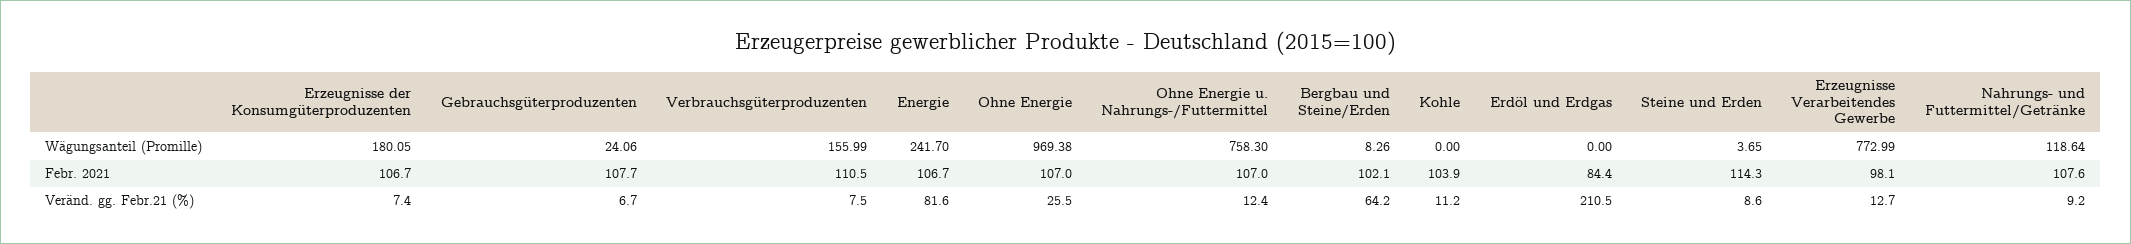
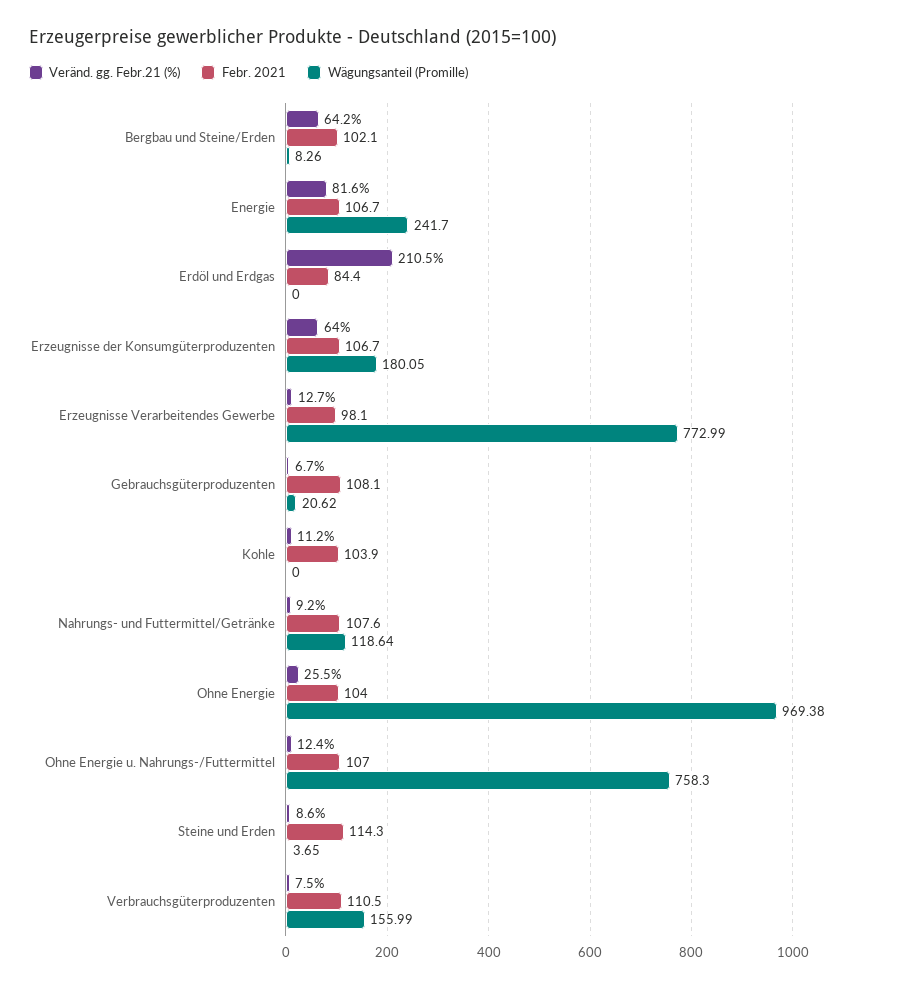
  {
    "Wägungsanteil (Promille)": {
      "Erzeugnisse der Konsumgüterproduzenten": 180.05,
-     "Gebrauchsgüterproduzenten": 24.06,
+     "Gebrauchsgüterproduzenten": 20.62,
      "Verbrauchsgüterproduzenten": 155.99,
      "Energie": 241.7,
      "Ohne Energie": 969.38,
      "Ohne Energie u. Nahrungs-/Futtermittel": 758.3,
      "Bergbau und Steine/Erden": 8.26,
      "Kohle": 0,
      "Erdöl und Erdgas": 0,
      "Steine und Erden": 3.65,
      "Erzeugnisse Verarbeitendes Gewerbe": 772.99,
      "Nahrungs- und Futtermittel/Getränke": 118.64
    },
    "Febr. 2021": {
      "Erzeugnisse der Konsumgüterproduzenten": 106.7,
-     "Gebrauchsgüterproduzenten": 107.7,
+     "Gebrauchsgüterproduzenten": 108.1,
      "Verbrauchsgüterproduzenten": 110.5,
      "Energie": 106.7,
-     "Ohne Energie": 107,
+     "Ohne Energie": 104,
      "Ohne Energie u. Nahrungs-/Futtermittel": 107,
      "Bergbau und Steine/Erden": 102.1,
      "Kohle": 103.9,
      "Erdöl und Erdgas": 84.4,
      "Steine und Erden": 114.3,
      "Erzeugnisse Verarbeitendes Gewerbe": 98.1,
      "Nahrungs- und Futtermittel/Getränke": 107.6
    },
    "Veränd. gg. Febr.21 (%)": {
-     "Erzeugnisse der Konsumgüterproduzenten": 7.4,
+     "Erzeugnisse der Konsumgüterproduzenten": 64,
      "Gebrauchsgüterproduzenten": 6.7,
      "Verbrauchsgüterproduzenten": 7.5,
      "Energie": 81.6,
      "Ohne Energie": 25.5,
      "Ohne Energie u. Nahrungs-/Futtermittel": 12.4,
      "Bergbau und Steine/Erden": 64.2,
      "Kohle": 11.2,
      "Erdöl und Erdgas": 210.5,
      "Steine und Erden": 8.6,
      "Erzeugnisse Verarbeitendes Gewerbe": 12.7,
      "Nahrungs- und Futtermittel/Getränke": 9.2
    }
  }

